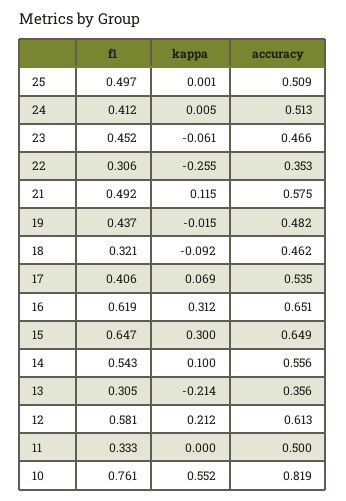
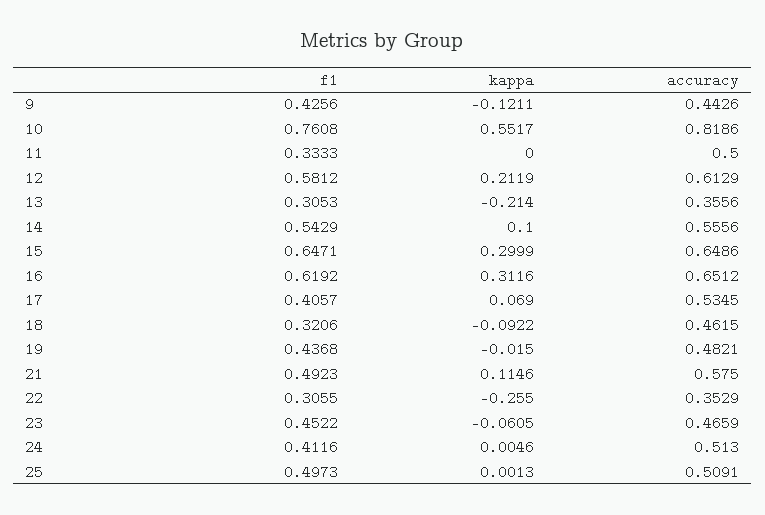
  {
    "f1": {
      "25": 0.4973,
      "24": 0.4116,
      "23": 0.4522,
      "22": 0.3055,
      "21": 0.4923,
      "19": 0.4368,
      "18": 0.3206,
      "17": 0.4057,
      "16": 0.6192,
      "15": 0.6471,
      "14": 0.5429,
      "13": 0.3053,
      "12": 0.5812,
      "11": 0.3333,
-     "10": 0.7608
+     "10": 0.7608,
+     "9": 0.4256
    },
    "kappa": {
      "25": 0.0013,
      "24": 0.0046,
      "23": -0.0605,
      "22": -0.255,
      "21": 0.1146,
      "19": -0.015,
      "18": -0.0922,
      "17": 0.069,
      "16": 0.3116,
      "15": 0.2999,
      "14": 0.1,
      "13": -0.214,
      "12": 0.2119,
      "11": 0,
-     "10": 0.5517
+     "10": 0.5517,
+     "9": -0.1211
    },
    "accuracy": {
      "25": 0.5091,
      "24": 0.513,
      "23": 0.4659,
      "22": 0.3529,
      "21": 0.575,
      "19": 0.4821,
      "18": 0.4615,
      "17": 0.5345,
      "16": 0.6512,
      "15": 0.6486,
      "14": 0.5556,
      "13": 0.3556,
      "12": 0.6129,
      "11": 0.5,
-     "10": 0.8186
+     "10": 0.8186,
+     "9": 0.4426
    }
  }

